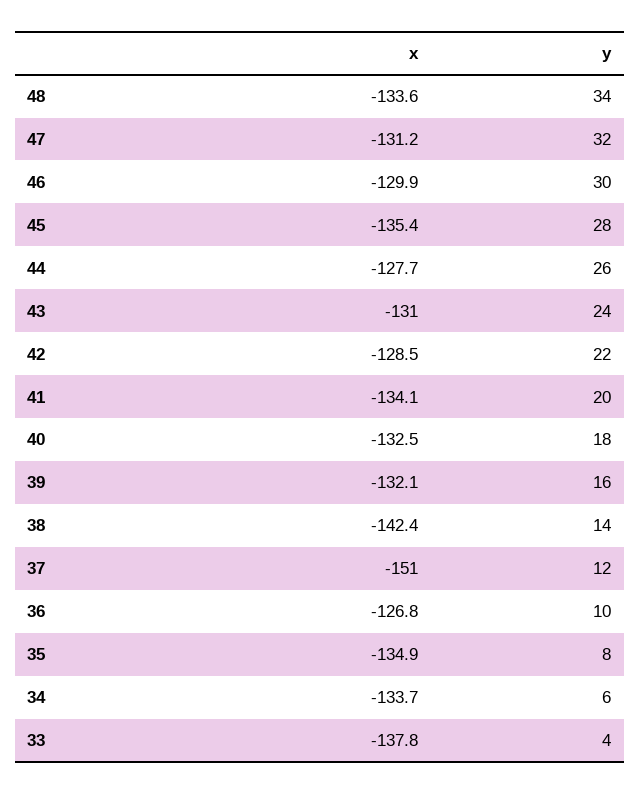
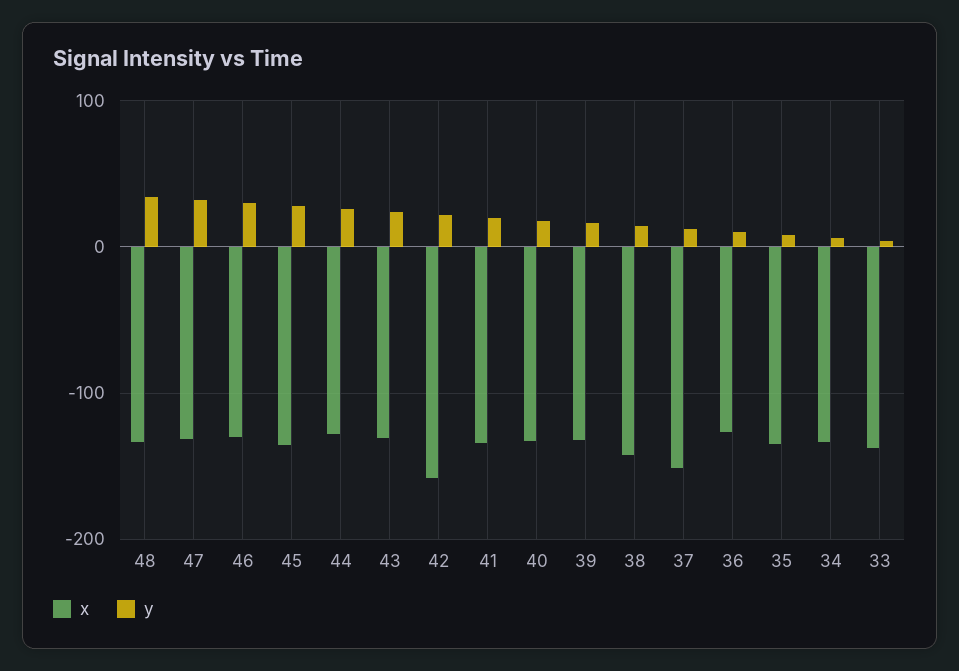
  {
    "x": {
      "48": -133.6,
      "47": -131.2,
      "46": -129.9,
      "45": -135.4,
      "44": -127.7,
      "43": -131,
-     "42": -128.5,
+     "42": -160,
      "41": -134.1,
      "40": -132.5,
      "39": -132.1,
      "38": -142.4,
      "37": -151,
      "36": -126.8,
      "35": -134.9,
      "34": -133.7,
      "33": -137.8
    },
    "y": {
      "48": 34,
      "47": 32,
      "46": 30,
      "45": 28,
      "44": 26,
      "43": 24,
      "42": 22,
      "41": 20,
      "40": 18,
      "39": 16,
      "38": 14,
      "37": 12,
      "36": 10,
      "35": 8,
      "34": 6,
      "33": 4
    }
  }

